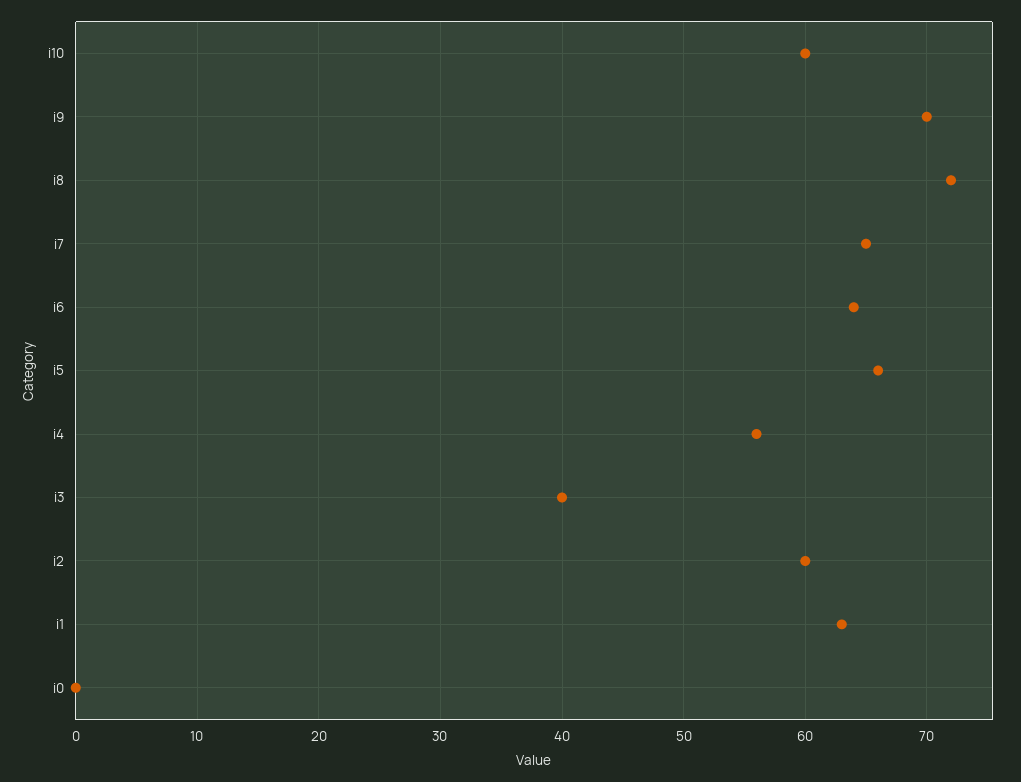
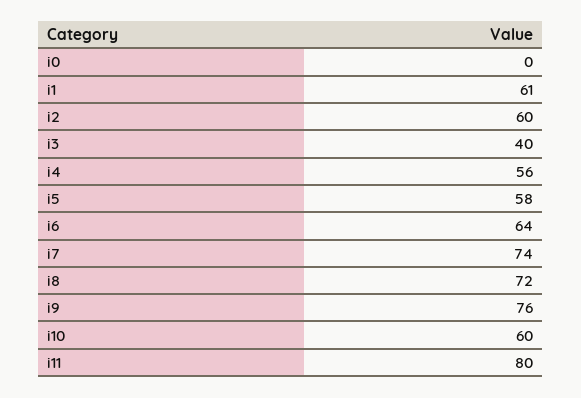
  {
    "i10": 60,
-   "i9": 70,
+   "i9": 76,
    "i8": 72,
-   "i7": 65,
+   "i7": 74,
    "i6": 64,
-   "i5": 66,
+   "i5": 58,
    "i4": 56,
    "i3": 40,
    "i2": 60,
-   "i1": 63,
+   "i1": 61,
-   "i0": 0
+   "i0": 0,
+   "i11": 80
  }

